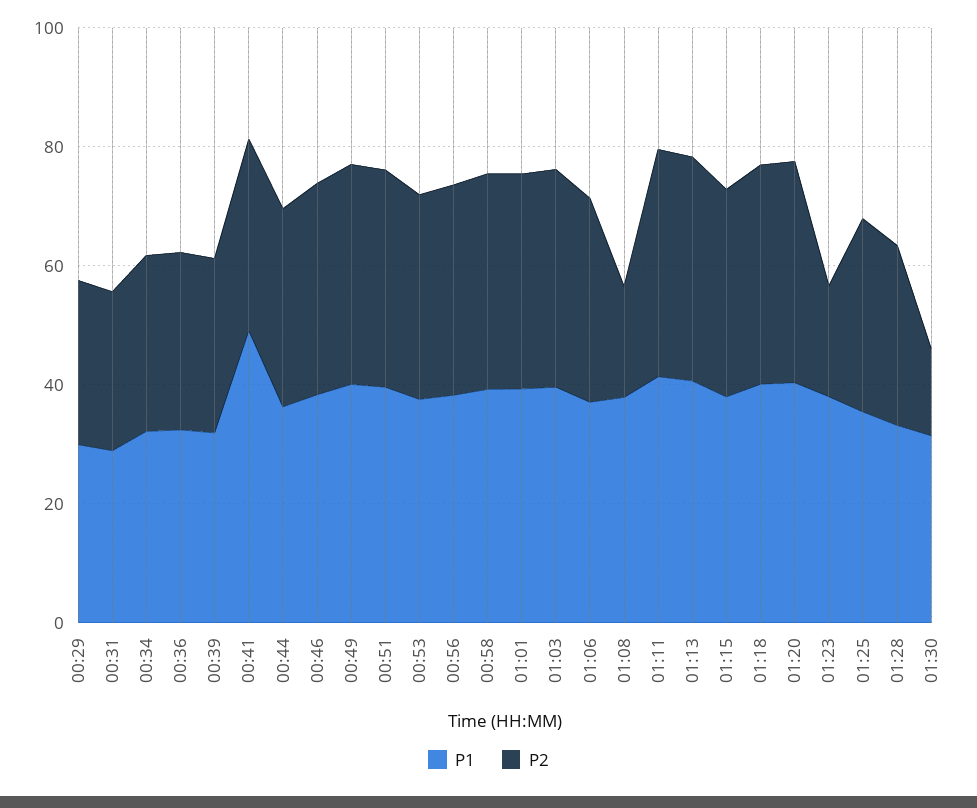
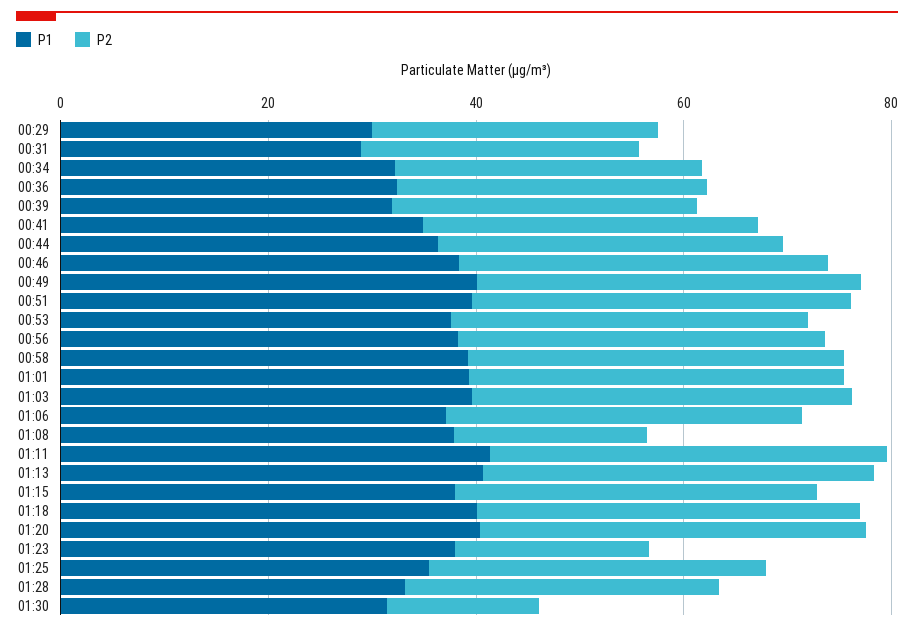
  {
    "P1": {
      "00:29": 30,
      "00:31": 30,
      "00:34": 30,
      "00:36": 30,
      "00:39": 30,
-     "00:41": 50,
+     "00:41": 35,
      "00:44": 35,
      "00:46": 40,
      "00:49": 40,
      "00:51": 40,
      "00:53": 40,
      "00:56": 40,
      "00:58": 40,
      "01:01": 40,
      "01:03": 40,
      "01:06": 35,
      "01:08": 40,
      "01:11": 40,
      "01:13": 40,
      "01:15": 40,
      "01:18": 40,
      "01:20": 40,
      "01:23": 40,
      "01:25": 35,
      "01:28": 35,
      "01:30": 30
    },
    "P2": {
      "00:29": 30,
      "00:31": 25,
      "00:34": 30,
      "00:36": 30,
      "00:39": 30,
      "00:41": 30,
      "00:44": 35,
      "00:46": 35,
      "00:49": 35,
      "00:51": 35,
      "00:53": 35,
      "00:56": 35,
      "00:58": 35,
      "01:01": 35,
      "01:03": 35,
      "01:06": 35,
      "01:08": 20,
      "01:11": 40,
      "01:13": 40,
      "01:15": 35,
      "01:18": 35,
      "01:20": 35,
      "01:23": 20,
      "01:25": 30,
      "01:28": 30,
      "01:30": 15
    }
  }

